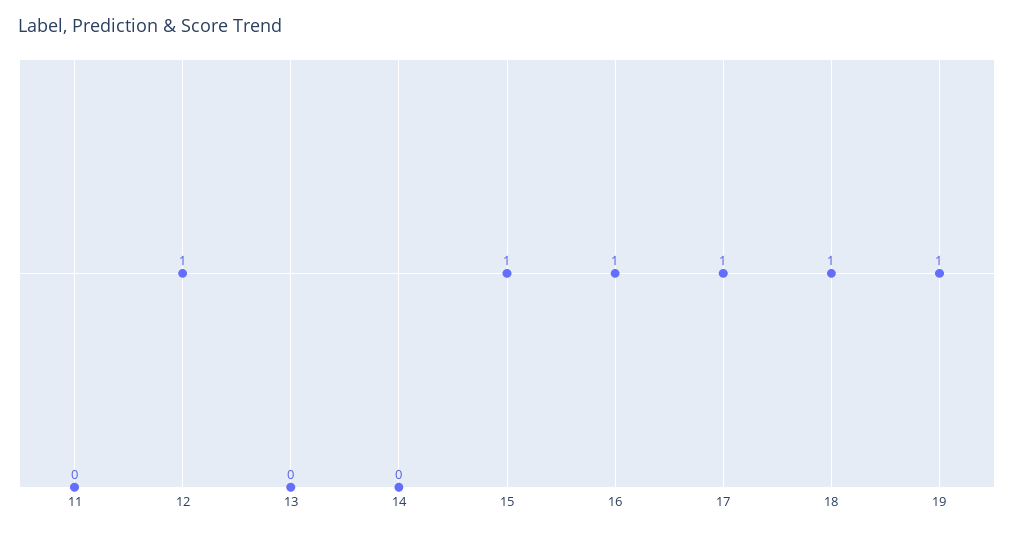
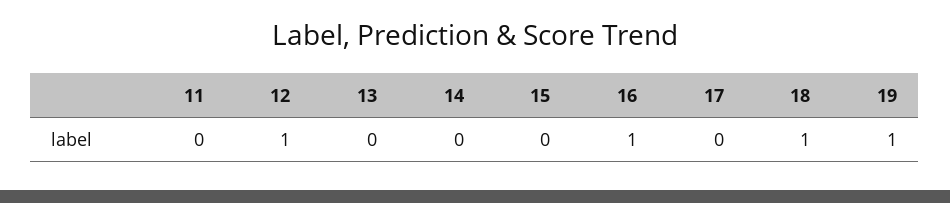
  {
    "11": 0,
    "12": 1,
    "13": 0,
    "14": 0,
-   "15": 1,
+   "15": 0,
    "16": 1,
-   "17": 1,
+   "17": 0,
    "18": 1,
    "19": 1
  }

